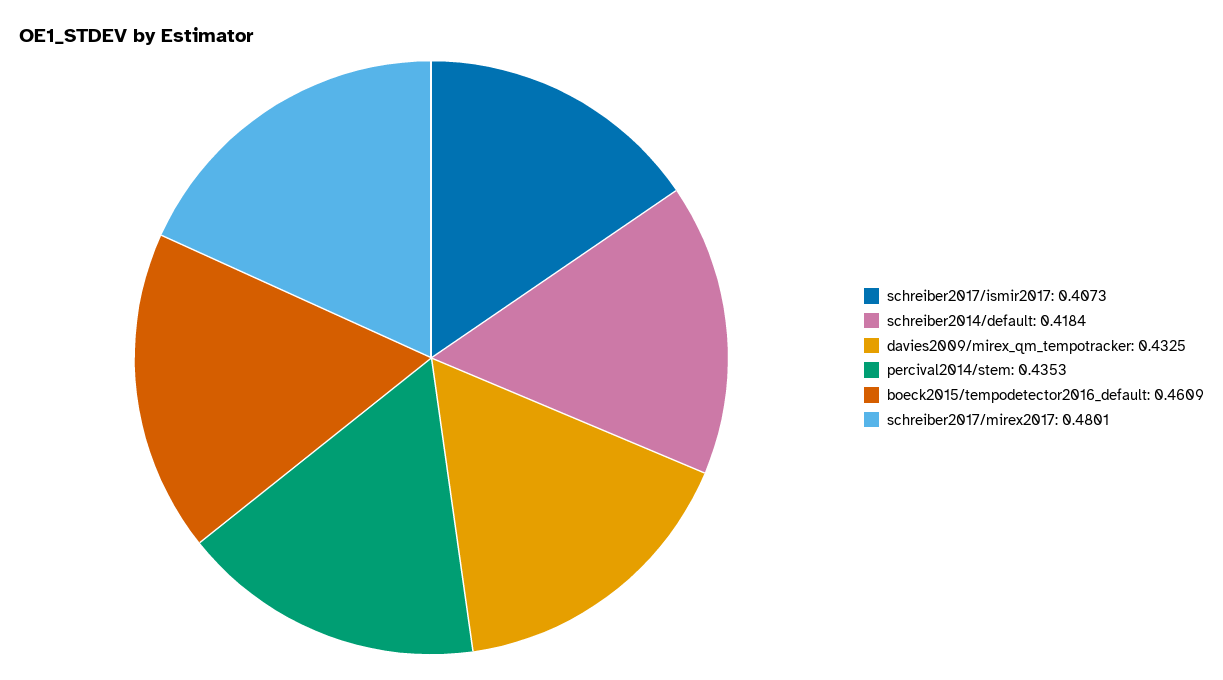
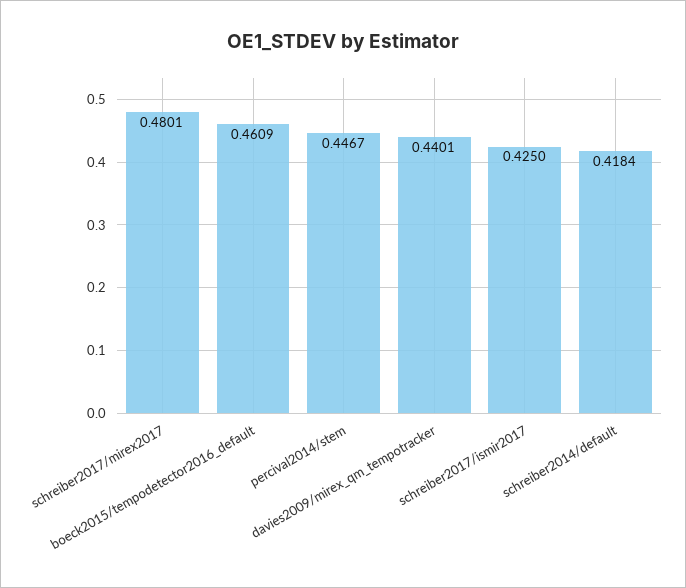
  {
-   "schreiber2017/ismir2017": 0.4073,
+   "schreiber2017/ismir2017": 0.425,
    "schreiber2014/default": 0.4184,
-   "davies2009/mirex_qm_tempotracker": 0.4325,
+   "davies2009/mirex_qm_tempotracker": 0.4401,
-   "percival2014/stem": 0.4353,
+   "percival2014/stem": 0.4467,
    "boeck2015/tempodetector2016_default": 0.4609,
    "schreiber2017/mirex2017": 0.4801
  }

